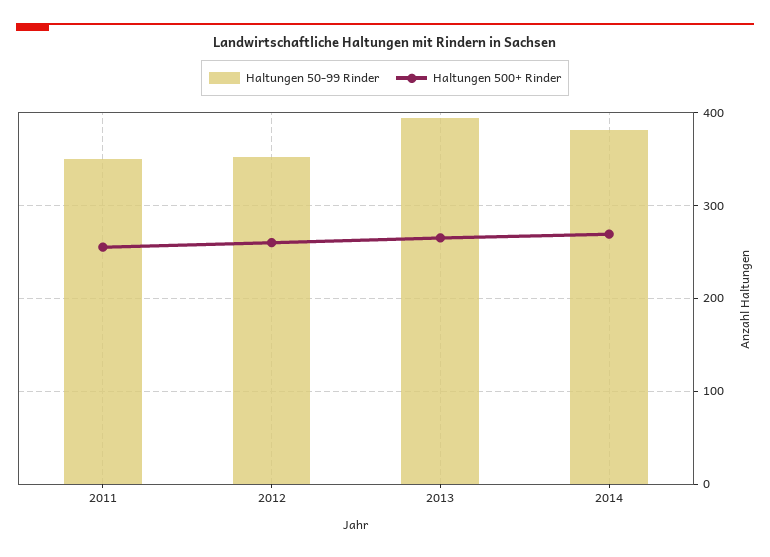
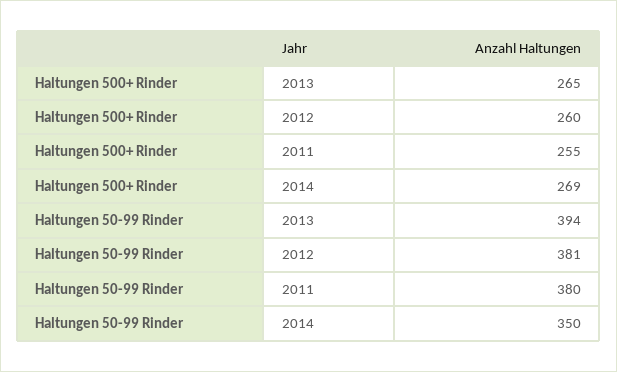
  {
    "Haltungen 50-99 Rinder": {
-     "2011": 350,
+     "2011": 380,
-     "2012": 350,
+     "2012": 381,
      "2013": 394,
-     "2014": 380
+     "2014": 350
    },
    "Haltungen 500+ Rinder": {
      "2011": 255,
      "2012": 260,
      "2013": 265,
      "2014": 269
    }
  }

